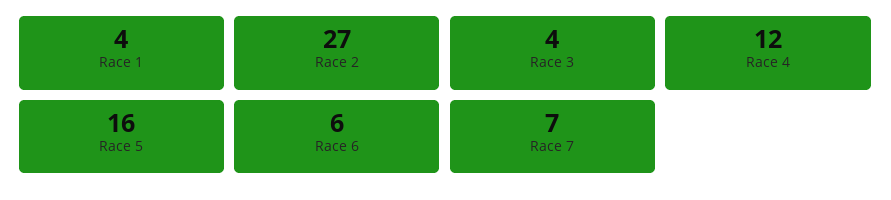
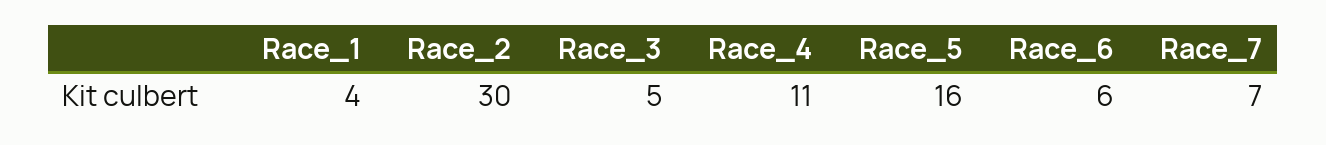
  {
    "Race 1": 4,
-   "Race 2": 27,
+   "Race 2": 30,
-   "Race 3": 4,
+   "Race 3": 5,
-   "Race 4": 12,
+   "Race 4": 11,
    "Race 5": 16,
    "Race 6": 6,
    "Race 7": 7
  }

